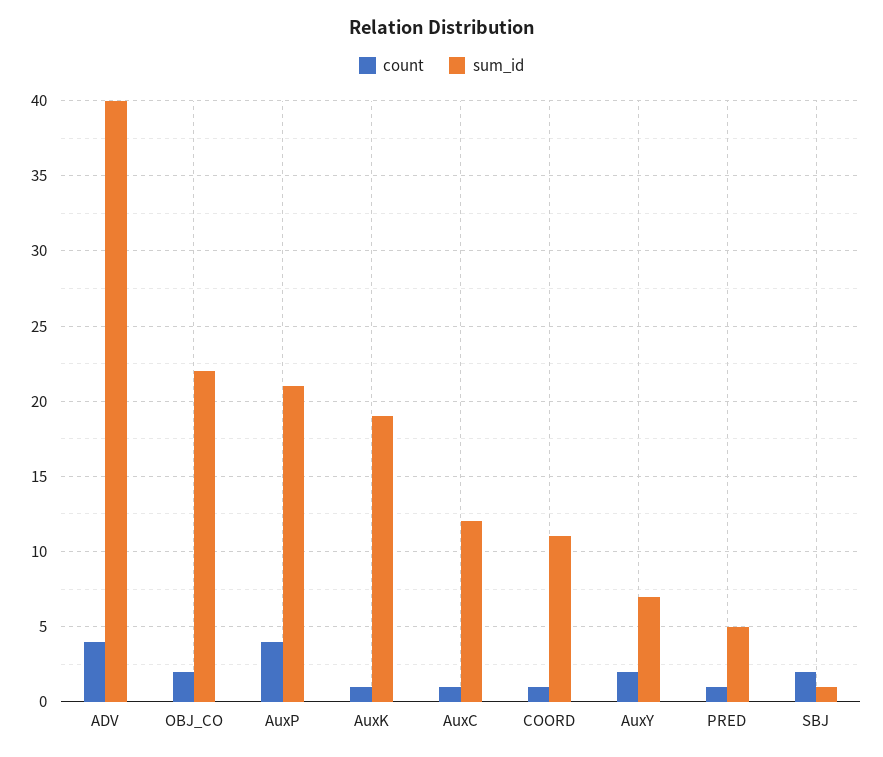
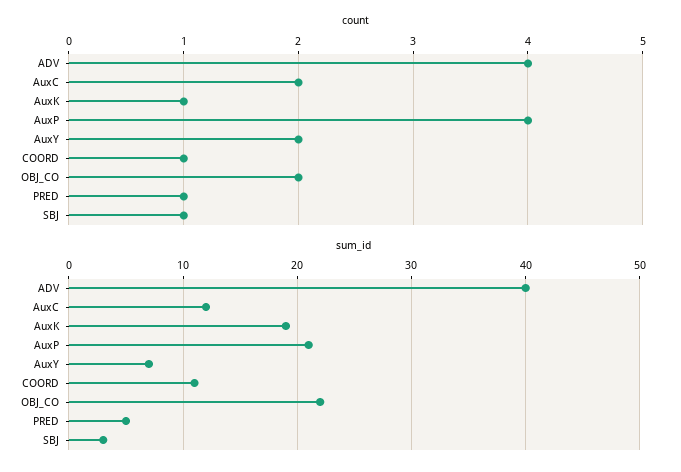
  {
    "count": {
      "ADV": 4,
      "OBJ_CO": 2,
      "AuxP": 4,
      "AuxK": 1,
-     "AuxC": 1,
+     "AuxC": 2,
      "COORD": 1,
      "AuxY": 2,
      "PRED": 1,
-     "SBJ": 2
+     "SBJ": 1
    },
    "sum_id": {
      "ADV": 40,
      "OBJ_CO": 22,
      "AuxP": 21,
      "AuxK": 19,
      "AuxC": 12,
      "COORD": 11,
      "AuxY": 7,
      "PRED": 5,
-     "SBJ": 1
+     "SBJ": 3
    }
  }

